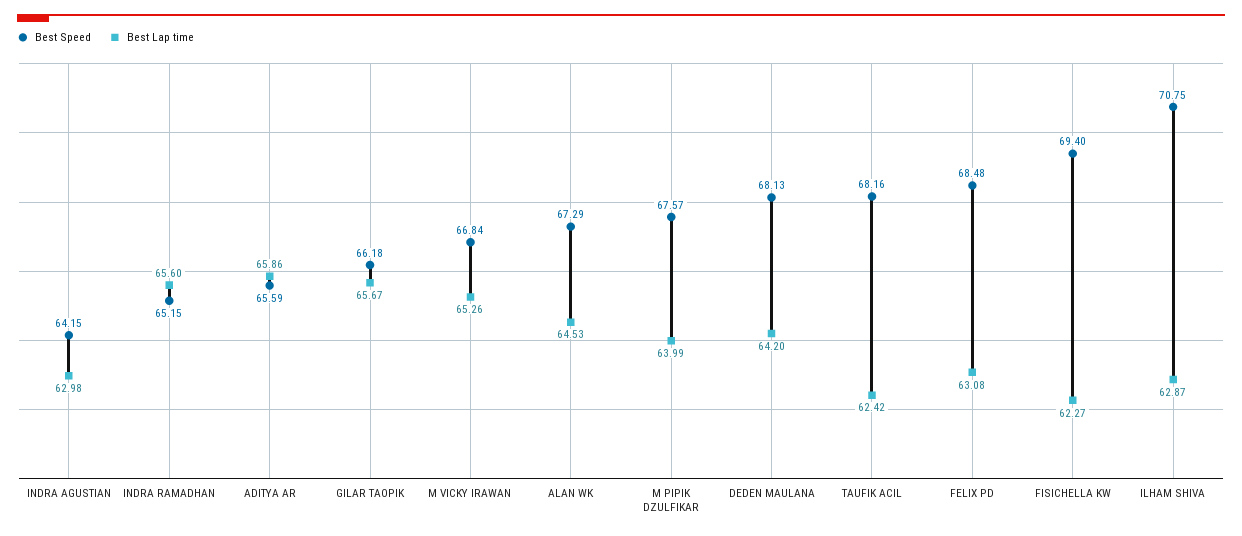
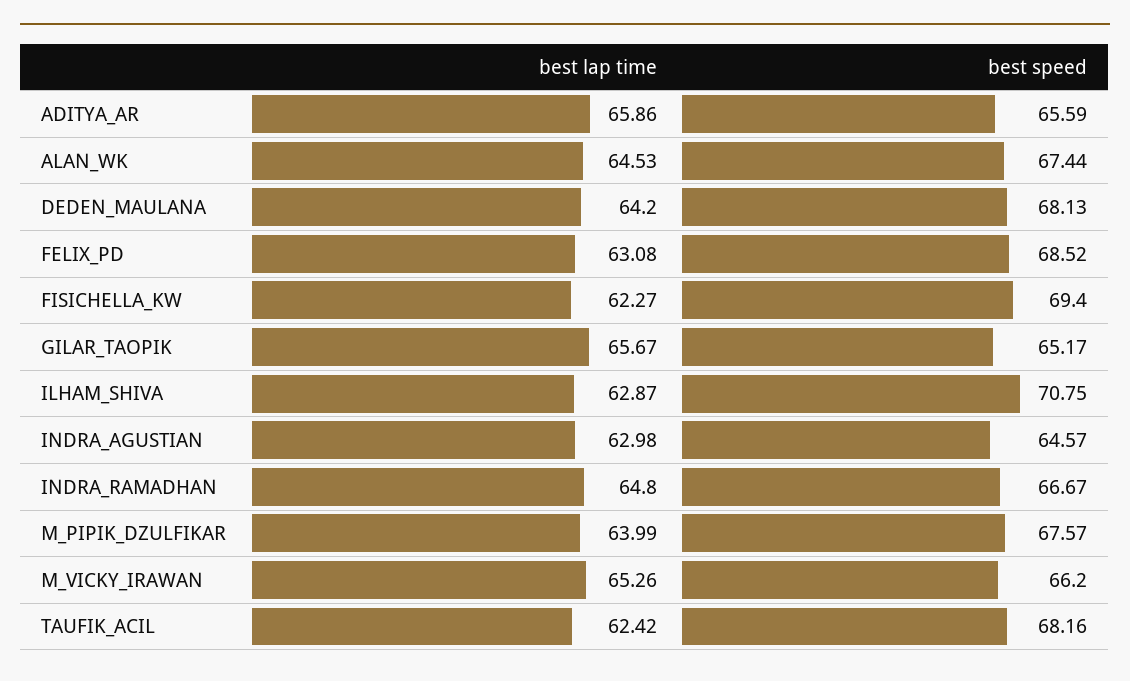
  {
    "Best Speed": {
-     "INDRA AGUSTIAN": 64.15,
+     "INDRA AGUSTIAN": 64.57,
-     "INDRA RAMADHAN": 65.15,
+     "INDRA RAMADHAN": 66.67,
      "ADITYA AR": 65.59,
-     "GILAR TAOPIK": 66.18,
+     "GILAR TAOPIK": 65.17,
-     "M VICKY IRAWAN": 66.84,
+     "M VICKY IRAWAN": 66.2,
-     "ALAN WK": 67.29,
+     "ALAN WK": 67.44,
      "M PIPIK DZULFIKAR": 67.57,
      "DEDEN MAULANA": 68.13,
      "TAUFIK ACIL": 68.16,
-     "FELIX PD": 68.48,
+     "FELIX PD": 68.52,
      "FISICHELLA KW": 69.4,
      "ILHAM SHIVA": 70.75
    },
    "Best Lap time": {
      "INDRA AGUSTIAN": 62.98,
-     "INDRA RAMADHAN": 65.6,
+     "INDRA RAMADHAN": 64.8,
      "ADITYA AR": 65.86,
      "GILAR TAOPIK": 65.67,
      "M VICKY IRAWAN": 65.26,
      "ALAN WK": 64.53,
      "M PIPIK DZULFIKAR": 63.99,
      "DEDEN MAULANA": 64.2,
      "TAUFIK ACIL": 62.42,
      "FELIX PD": 63.08,
      "FISICHELLA KW": 62.27,
      "ILHAM SHIVA": 62.87
    }
  }

